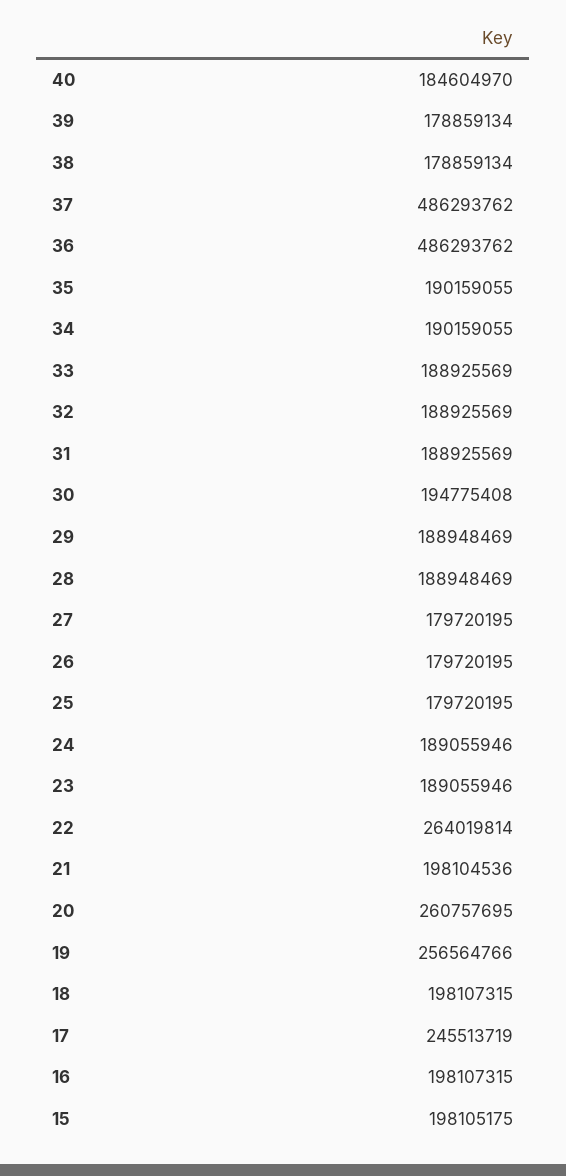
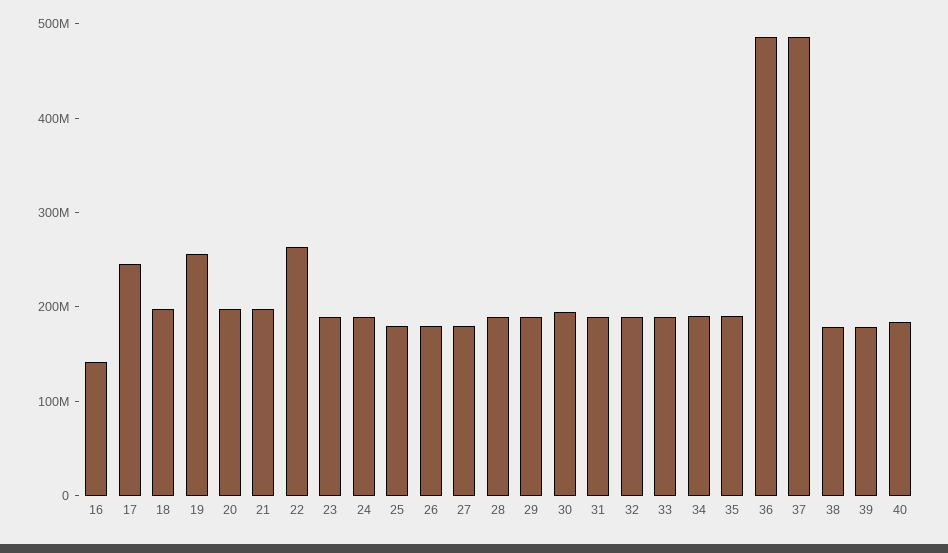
  {
    "40": 184604970,
    "39": 178859134,
    "38": 178859134,
    "37": 486293762,
    "36": 486293762,
    "35": 190159055,
    "34": 190159055,
    "33": 188925569,
    "32": 188925569,
    "31": 188925569,
    "30": 194775408,
    "29": 188948469,
    "28": 188948469,
    "27": 179720195,
    "26": 179720195,
    "25": 179720195,
    "24": 189055946,
    "23": 189055946,
    "22": 264019814,
    "21": 198104536,
-   "20": 260757695,
+   "20": 200000000,
    "19": 256564766,
    "18": 198107315,
    "17": 245513719,
-   "16": 198107315,
+   "16": 140000000
-   "15": 198105175
  }

